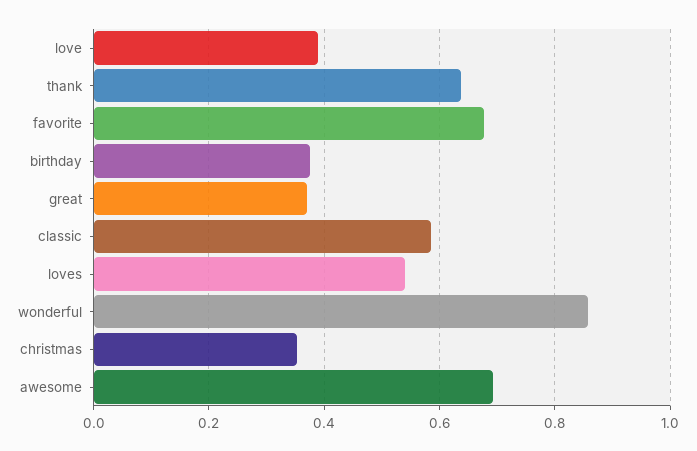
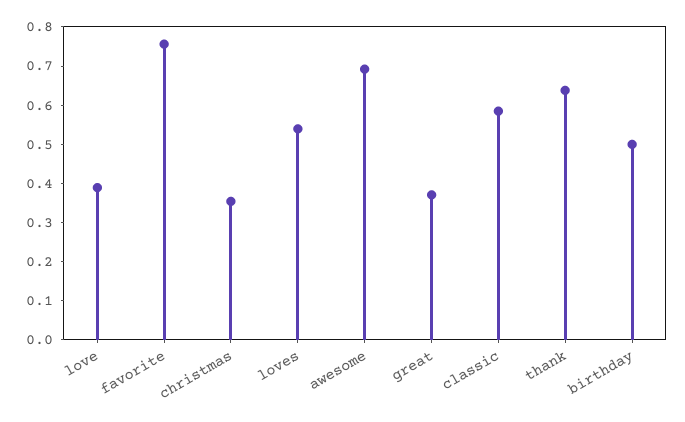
  {
    "love": 0.38,
    "thank": 0.64,
-   "favorite": 0.68,
+   "favorite": 0.75,
-   "birthday": 0.38,
+   "birthday": 0.5,
    "great": 0.38,
    "classic": 0.58,
    "loves": 0.54,
-   "wonderful": 0.86,
    "christmas": 0.36,
    "awesome": 0.7
  }

